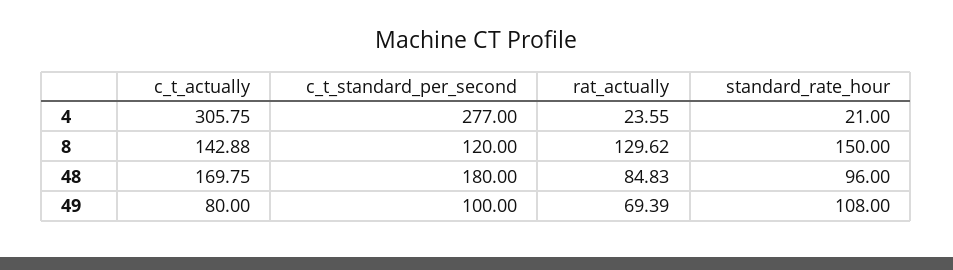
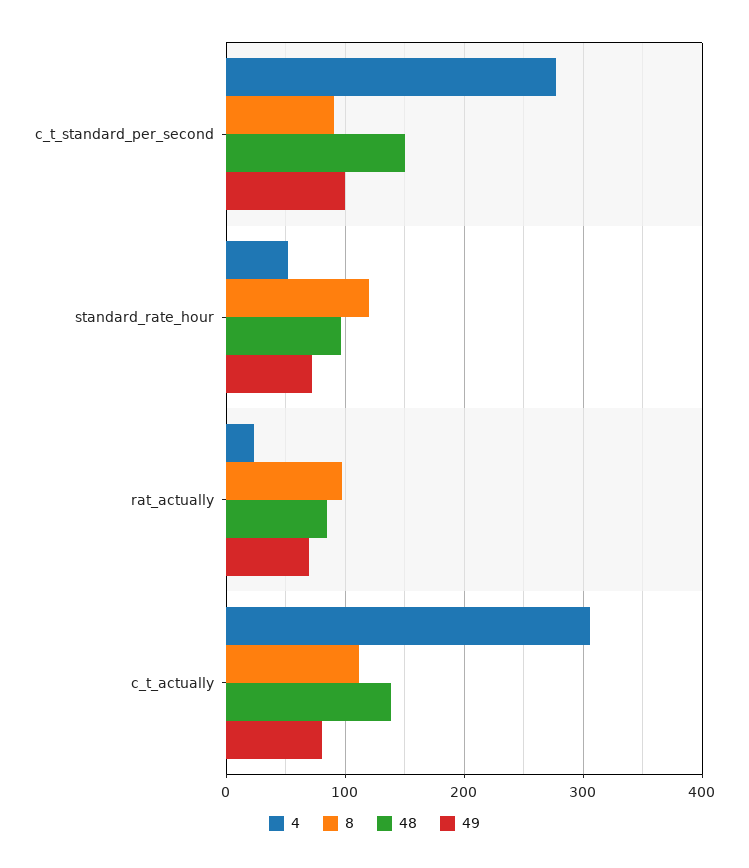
  {
    "4": {
      "c_t_actually": 305.75,
      "c_t_standard_per_second": 277,
      "rat_actually": 23.55,
-     "standard_rate_hour": 21
+     "standard_rate_hour": 50
    },
    "8": {
-     "c_t_actually": 142.88,
+     "c_t_actually": 110,
-     "c_t_standard_per_second": 120,
+     "c_t_standard_per_second": 90,
-     "rat_actually": 129.62,
+     "rat_actually": 100,
-     "standard_rate_hour": 150
+     "standard_rate_hour": 120
    },
    "48": {
-     "c_t_actually": 169.75,
+     "c_t_actually": 140,
-     "c_t_standard_per_second": 180,
+     "c_t_standard_per_second": 150,
      "rat_actually": 84.83,
      "standard_rate_hour": 96
    },
    "49": {
      "c_t_actually": 80,
      "c_t_standard_per_second": 100,
      "rat_actually": 69.39,
-     "standard_rate_hour": 108
+     "standard_rate_hour": 70
    }
  }

